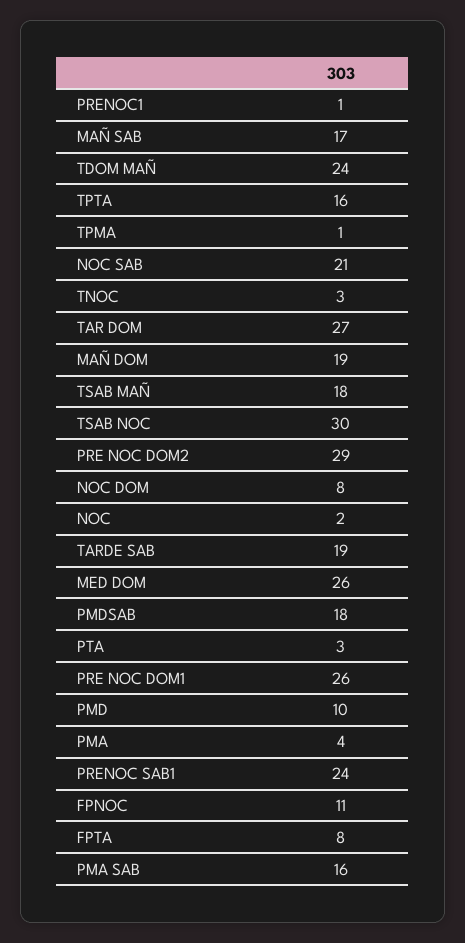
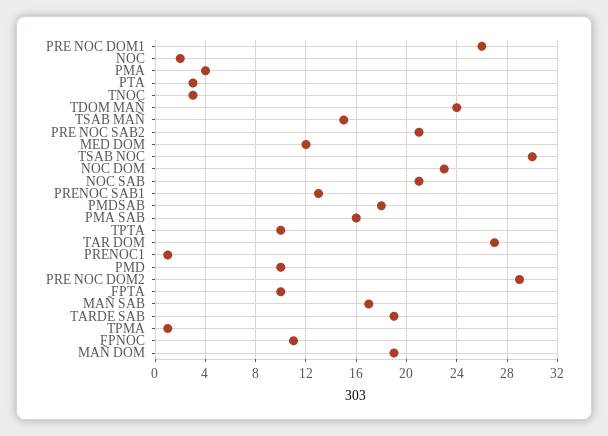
  {
    "PRENOC1": 1,
    "MAÑ SAB": 17,
    "TDOM MAÑ": 24,
-   "TPTA": 16,
+   "TPTA": 10,
    "TPMA": 1,
    "NOC SAB": 21,
    "TNOC": 3,
    "TAR DOM": 27,
    "MAÑ DOM": 19,
-   "TSAB MAÑ": 18,
+   "TSAB MAÑ": 15,
    "TSAB NOC": 30,
    "PRE NOC DOM2": 29,
-   "NOC DOM": 8,
+   "NOC DOM": 23,
    "NOC": 2,
    "TARDE SAB": 19,
-   "MED DOM": 26,
+   "MED DOM": 12,
    "PMDSAB": 18,
    "PTA": 3,
    "PRE NOC DOM1": 26,
    "PMD": 10,
    "PMA": 4,
-   "PRENOC SAB1": 24,
+   "PRENOC SAB1": 13,
    "FPNOC": 11,
-   "FPTA": 8,
+   "FPTA": 10,
-   "PMA SAB": 16
+   "PMA SAB": 16,
+   "PRE NOC SAB2": 21
  }

